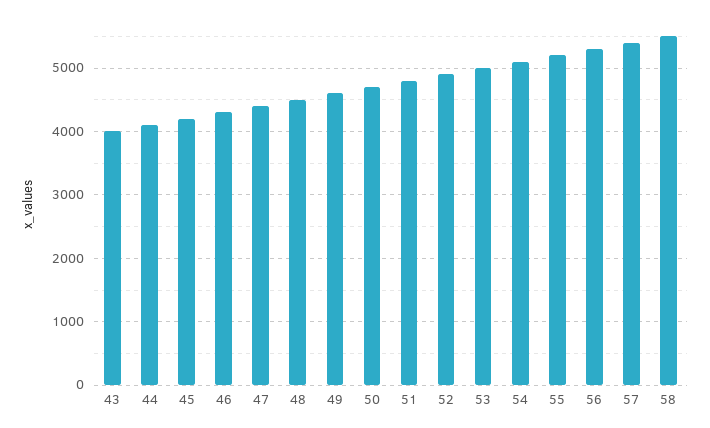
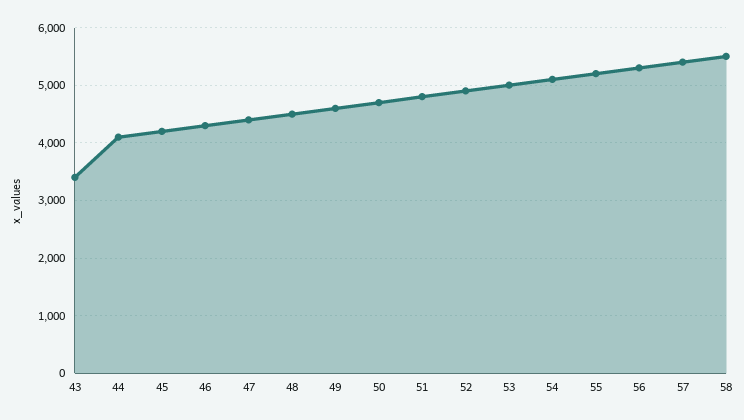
  {
-   "43": 4000,
+   "43": 3400,
    "44": 4100,
    "45": 4200,
    "46": 4300,
    "47": 4400,
    "48": 4500,
    "49": 4600,
    "50": 4700,
    "51": 4800,
    "52": 4900,
    "53": 5000,
    "54": 5100,
    "55": 5200,
    "56": 5300,
    "57": 5400,
    "58": 5500
  }

